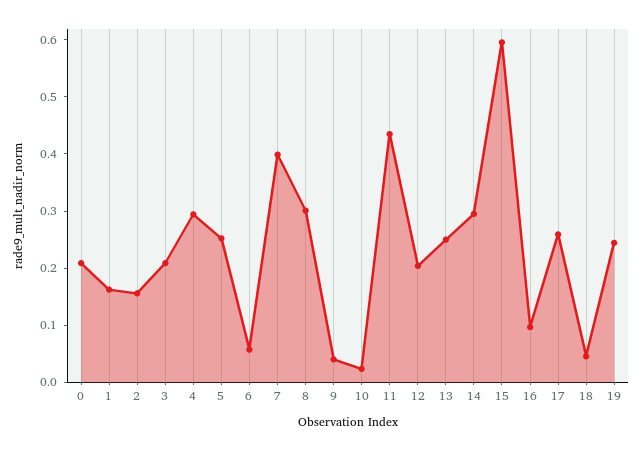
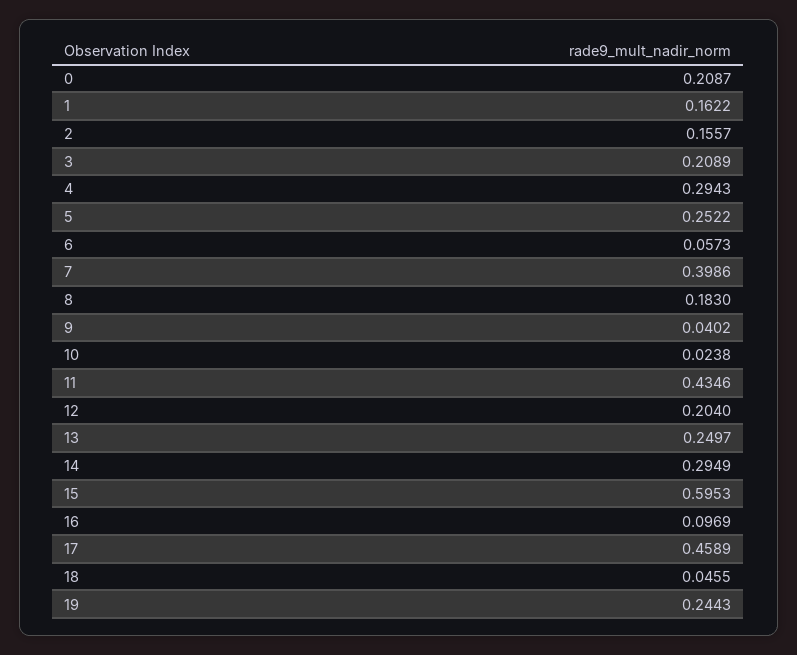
  {
    "0": 0.2087,
    "1": 0.1622,
    "2": 0.1557,
    "3": 0.2089,
    "4": 0.2943,
    "5": 0.2522,
    "6": 0.0573,
    "7": 0.3986,
-   "8": 0.3,
+   "8": 0.183,
    "9": 0.0402,
    "10": 0.0238,
    "11": 0.4346,
    "12": 0.204,
    "13": 0.2497,
    "14": 0.2949,
    "15": 0.5953,
    "16": 0.0969,
-   "17": 0.26,
+   "17": 0.4589,
    "18": 0.0455,
    "19": 0.2443
  }

